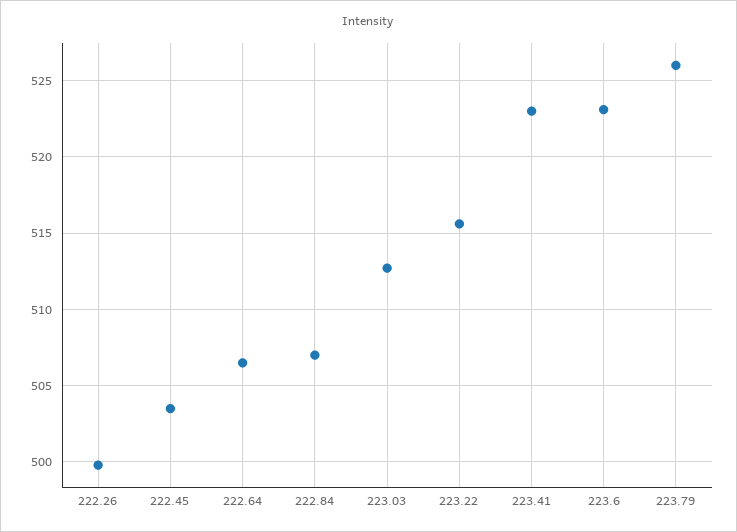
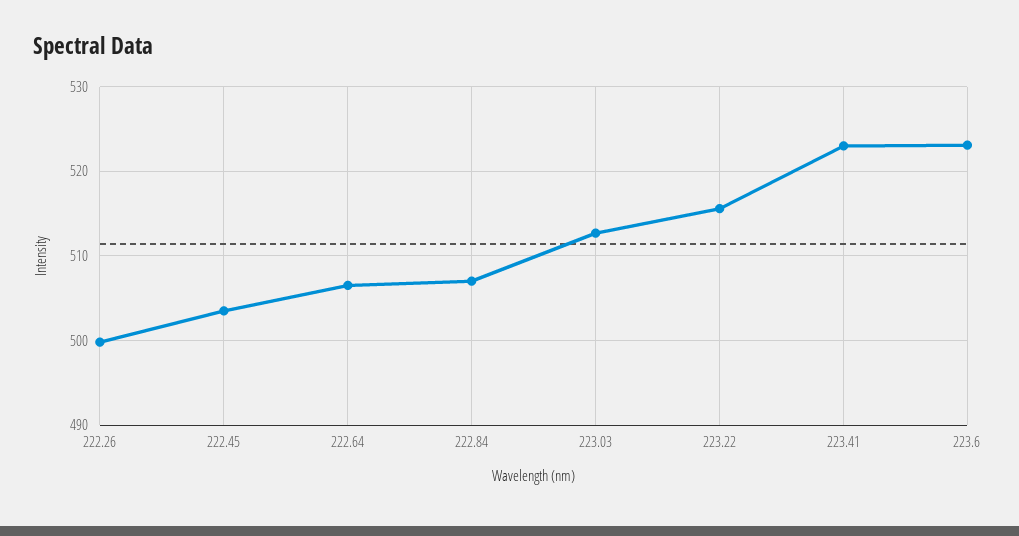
  {
    "222.26": 500,
    "222.45": 503.5,
    "222.64": 506.5,
    "222.84": 507,
    "223.03": 512.5,
    "223.22": 515.5,
    "223.41": 523,
-   "223.6": 523,
+   "223.6": 523
-   "223.79": 526
  }

